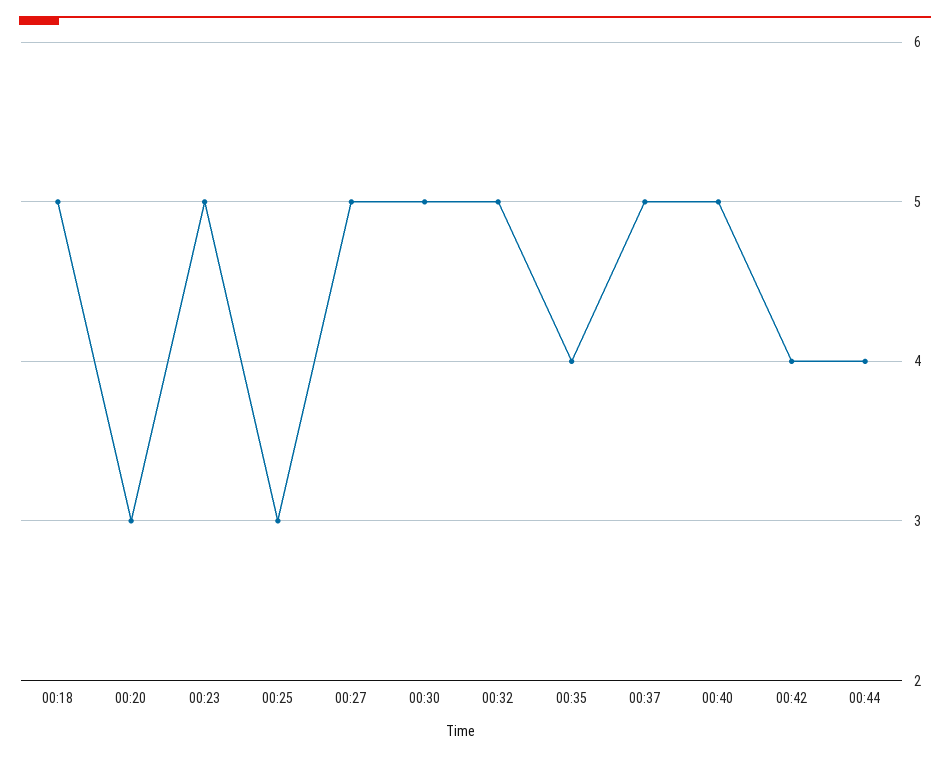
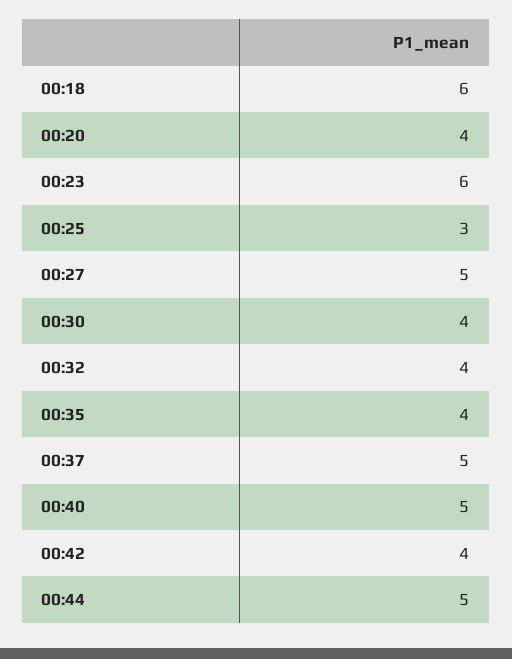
  {
-   "00:18": 5,
+   "00:18": 6,
-   "00:20": 3,
+   "00:20": 4,
-   "00:23": 5,
+   "00:23": 6,
    "00:25": 3,
    "00:27": 5,
-   "00:30": 5,
+   "00:30": 4,
-   "00:32": 5,
+   "00:32": 4,
    "00:35": 4,
    "00:37": 5,
    "00:40": 5,
    "00:42": 4,
-   "00:44": 4
+   "00:44": 5
  }

